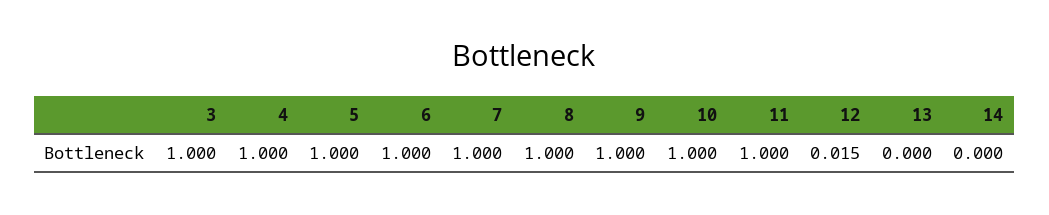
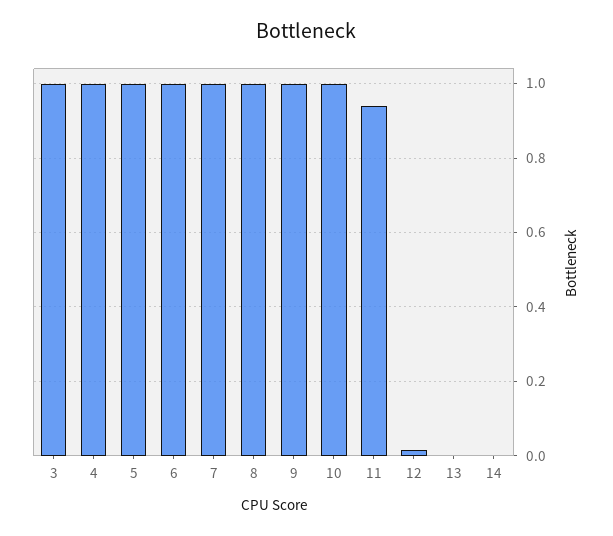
  {
    "3": 1,
    "4": 1,
    "5": 1,
    "6": 1,
    "7": 1,
    "8": 1,
    "9": 1,
    "10": 1,
-   "11": 1,
+   "11": 0.94,
    "12": 0.015,
    "13": 0,
    "14": 0
  }

